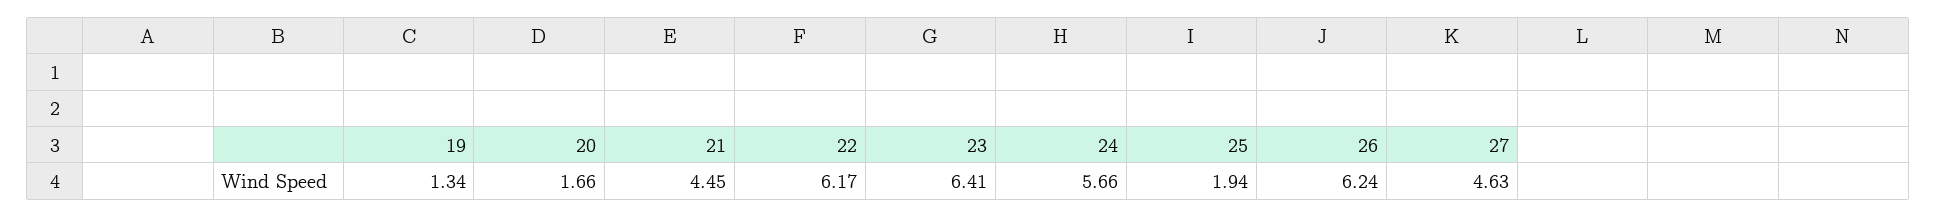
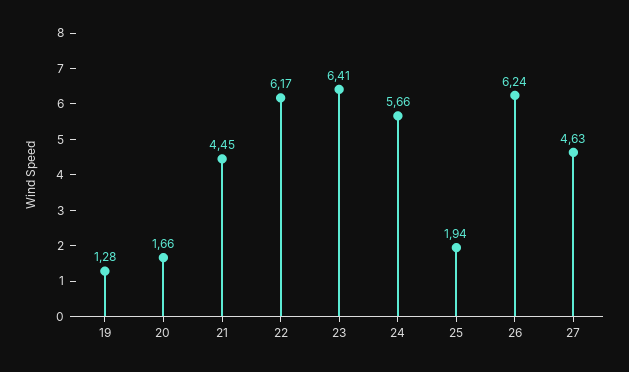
  {
-   "19": 1.34,
+   "19": 1.28,
    "20": 1.66,
    "21": 4.45,
    "22": 6.17,
    "23": 6.41,
    "24": 5.66,
    "25": 1.94,
    "26": 6.24,
    "27": 4.63
  }

